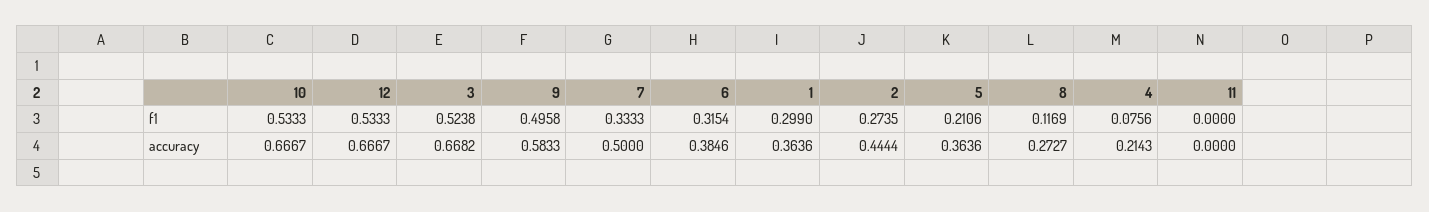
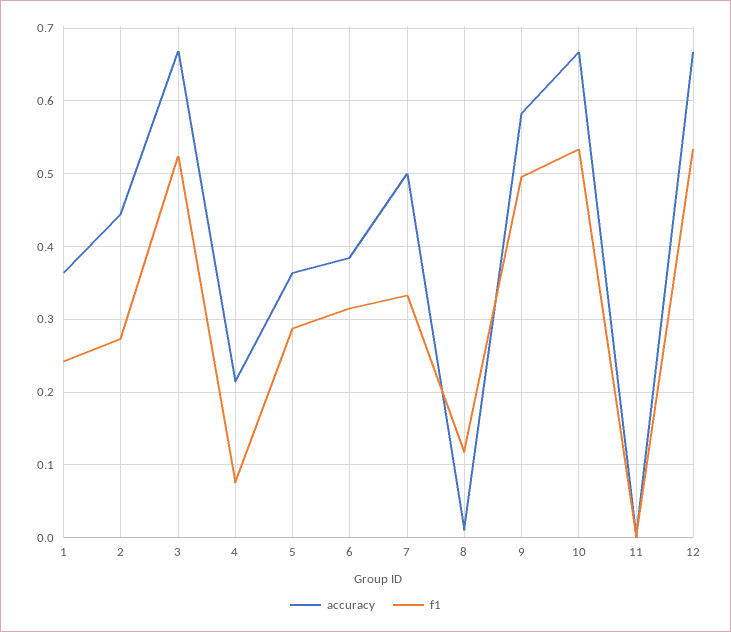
  {
    "f1": {
      "10": 0.5333,
      "12": 0.5333,
      "3": 0.5238,
      "9": 0.4958,
      "7": 0.3333,
      "6": 0.3154,
-     "1": 0.299,
+     "1": 0.24,
      "2": 0.2735,
-     "5": 0.2106,
+     "5": 0.29,
      "8": 0.1169,
      "4": 0.0756,
      "11": 0
    },
    "accuracy": {
      "10": 0.6667,
      "12": 0.6667,
      "3": 0.6682,
      "9": 0.5833,
      "7": 0.5,
      "6": 0.3846,
      "1": 0.3636,
      "2": 0.4444,
      "5": 0.3636,
-     "8": 0.2727,
+     "8": 0.01,
      "4": 0.2143,
      "11": 0
    }
  }

